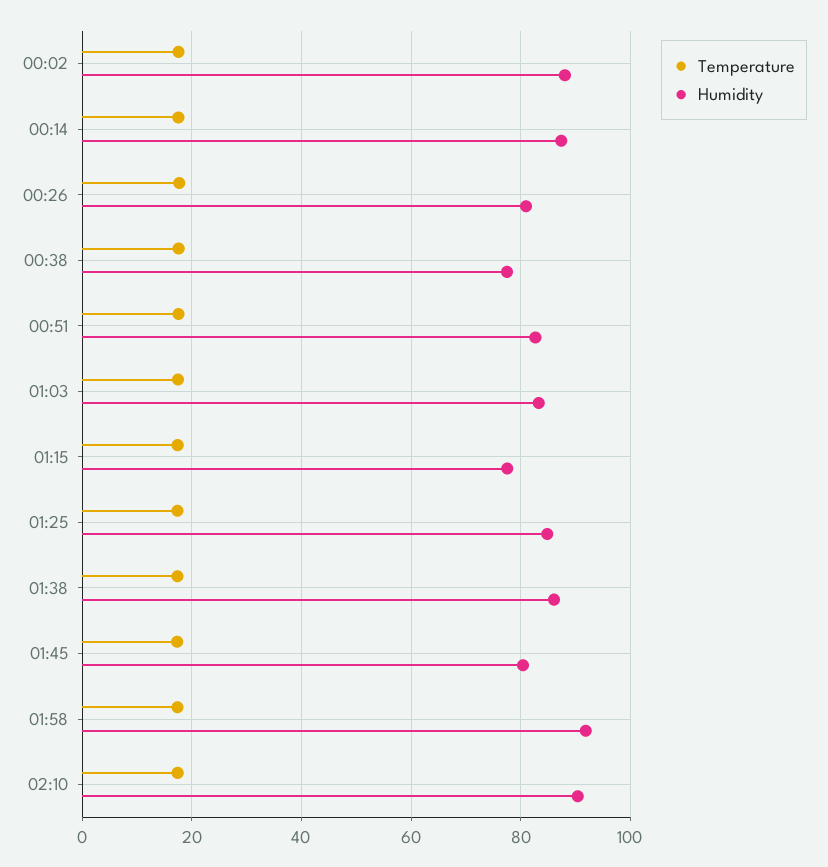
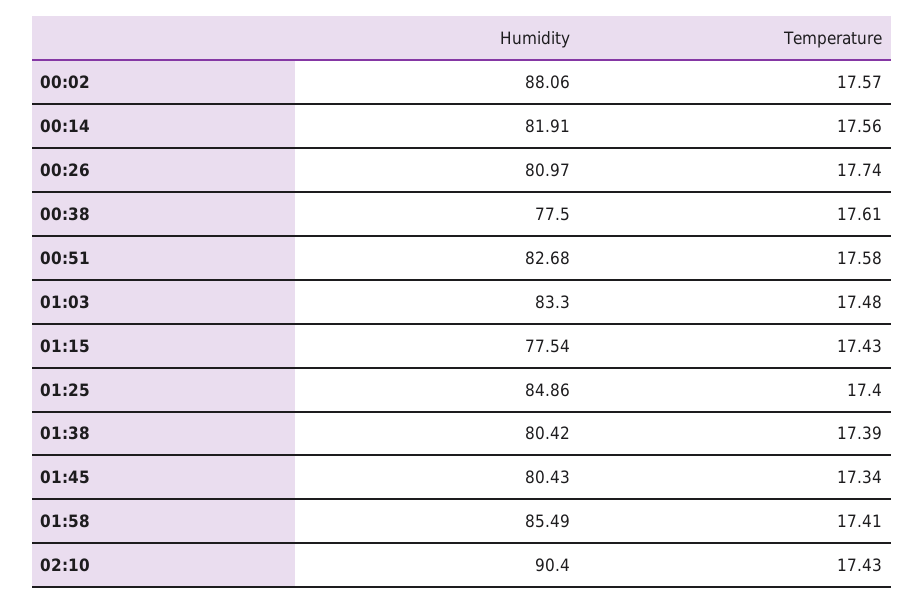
  {
    "Temperature": {
      "00:02": 17.57,
      "00:14": 17.56,
      "00:26": 17.74,
      "00:38": 17.61,
      "00:51": 17.58,
      "01:03": 17.48,
      "01:15": 17.43,
      "01:25": 17.4,
      "01:38": 17.39,
      "01:45": 17.34,
      "01:58": 17.41,
      "02:10": 17.43
    },
    "Humidity": {
      "00:02": 88.06,
-     "00:14": 88,
+     "00:14": 81.91,
      "00:26": 80.97,
      "00:38": 77.5,
      "00:51": 82.68,
      "01:03": 83.3,
      "01:15": 77.54,
      "01:25": 84.86,
-     "01:38": 86,
+     "01:38": 80.42,
      "01:45": 80.43,
-     "01:58": 92,
+     "01:58": 85.49,
      "02:10": 90.4
    }
  }

